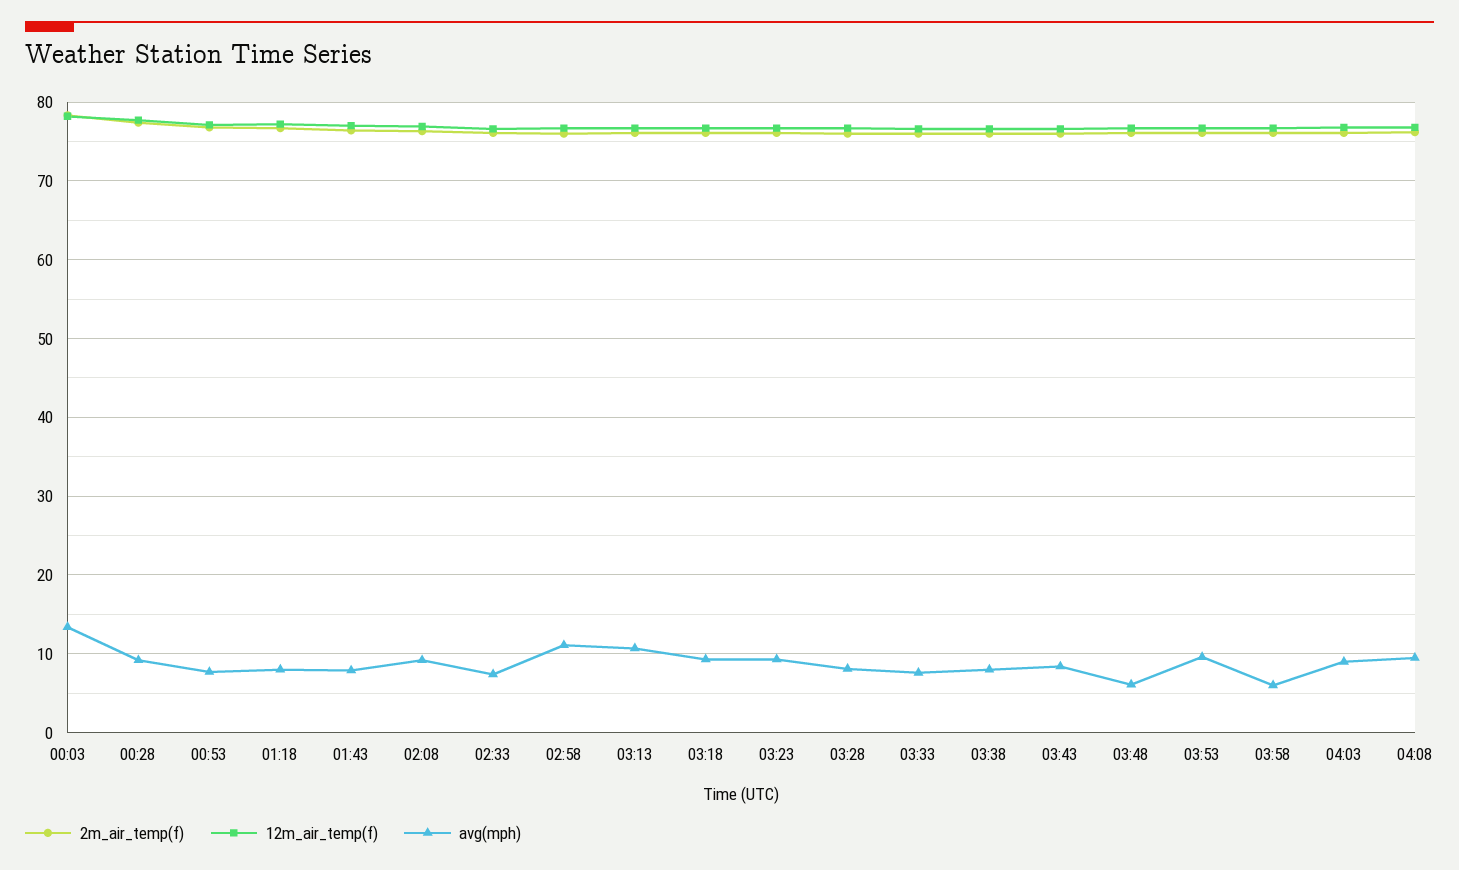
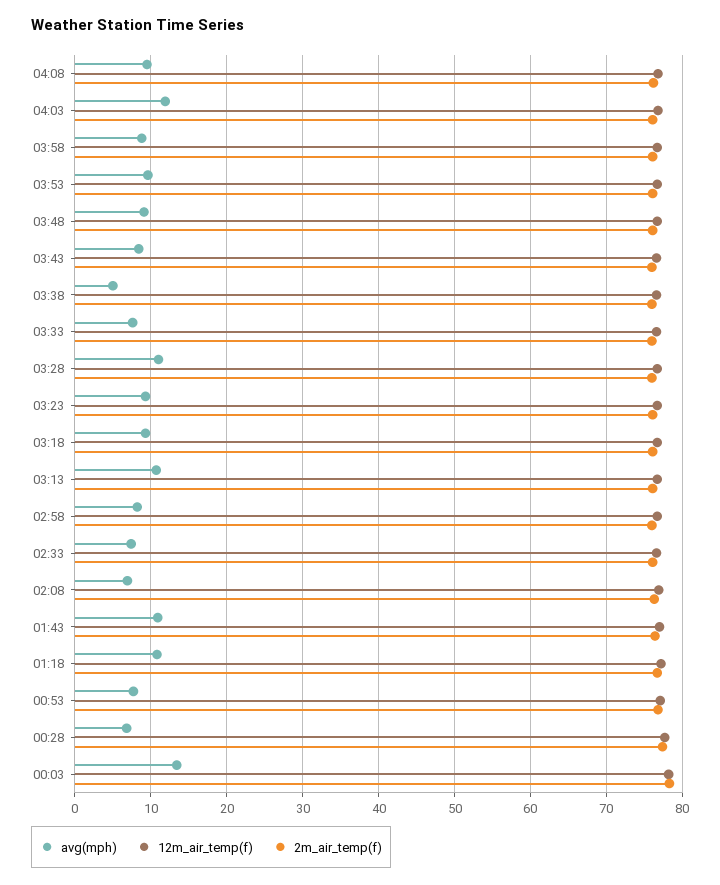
  {
    "2m_air_temp(f)": {
      "00:03": 78,
      "00:28": 77,
      "00:53": 77,
      "01:18": 77,
      "01:43": 76,
      "02:08": 76,
      "02:33": 76,
      "02:58": 76,
      "03:13": 76,
      "03:18": 76,
      "03:23": 76,
      "03:28": 76,
      "03:33": 76,
      "03:38": 76,
      "03:43": 76,
      "03:48": 76,
      "03:53": 76,
      "03:58": 76,
      "04:03": 76,
      "04:08": 76
    },
    "12m_air_temp(f)": {
      "00:03": 78,
      "00:28": 78,
      "00:53": 77,
      "01:18": 77,
      "01:43": 77,
      "02:08": 77,
      "02:33": 77,
      "02:58": 77,
      "03:13": 77,
      "03:18": 77,
      "03:23": 77,
      "03:28": 77,
      "03:33": 77,
      "03:38": 77,
      "03:43": 77,
      "03:48": 77,
      "03:53": 77,
      "03:58": 77,
      "04:03": 77,
      "04:08": 77
    },
    "avg(mph)": {
      "00:03": 13,
-     "00:28": 9,
+     "00:28": 7,
      "00:53": 8,
-     "01:18": 8,
+     "01:18": 11,
-     "01:43": 8,
+     "01:43": 11,
-     "02:08": 9,
+     "02:08": 7,
      "02:33": 7,
-     "02:58": 11,
+     "02:58": 8,
      "03:13": 11,
      "03:18": 9,
      "03:23": 9,
-     "03:28": 8,
+     "03:28": 11,
      "03:33": 8,
-     "03:38": 8,
+     "03:38": 5,
      "03:43": 8,
-     "03:48": 6,
+     "03:48": 9,
      "03:53": 10,
-     "03:58": 6,
+     "03:58": 9,
-     "04:03": 9,
+     "04:03": 12,
      "04:08": 10
    }
  }

